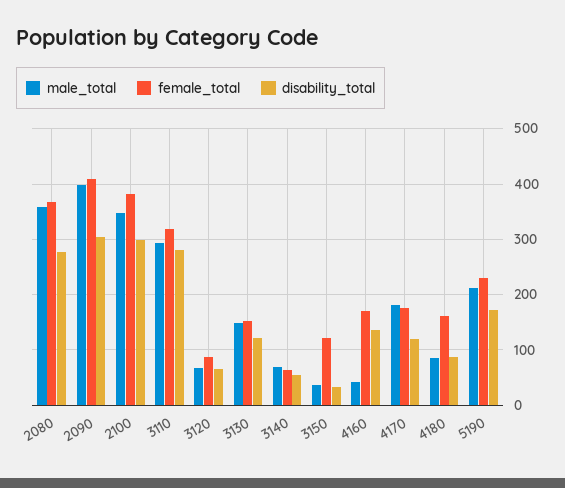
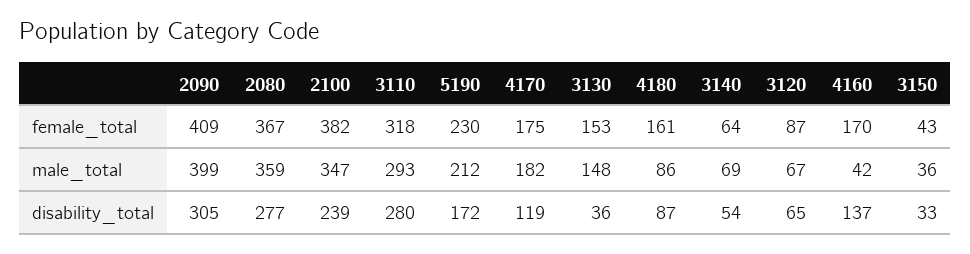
  {
    "male_total": {
      "2080": 359,
      "2090": 399,
      "2100": 347,
      "3110": 293,
      "3120": 67,
      "3130": 148,
      "3140": 69,
      "3150": 36,
      "4160": 42,
      "4170": 182,
      "4180": 86,
      "5190": 212
    },
    "female_total": {
      "2080": 367,
      "2090": 409,
      "2100": 382,
      "3110": 318,
      "3120": 87,
      "3130": 153,
      "3140": 64,
-     "3150": 120,
+     "3150": 43,
      "4160": 170,
      "4170": 175,
      "4180": 161,
      "5190": 230
    },
    "disability_total": {
      "2080": 277,
      "2090": 305,
-     "2100": 300,
+     "2100": 239,
      "3110": 280,
      "3120": 65,
-     "3130": 120,
+     "3130": 36,
      "3140": 54,
      "3150": 33,
      "4160": 137,
      "4170": 119,
      "4180": 87,
      "5190": 172
    }
  }

